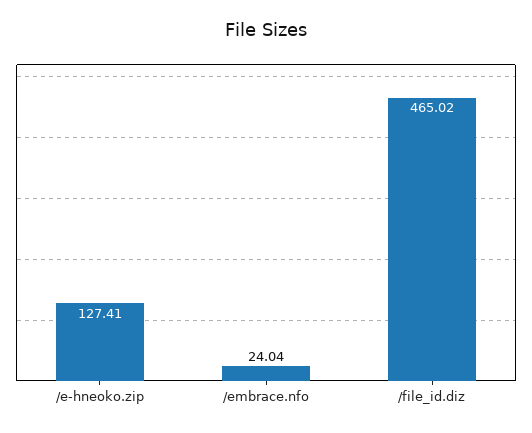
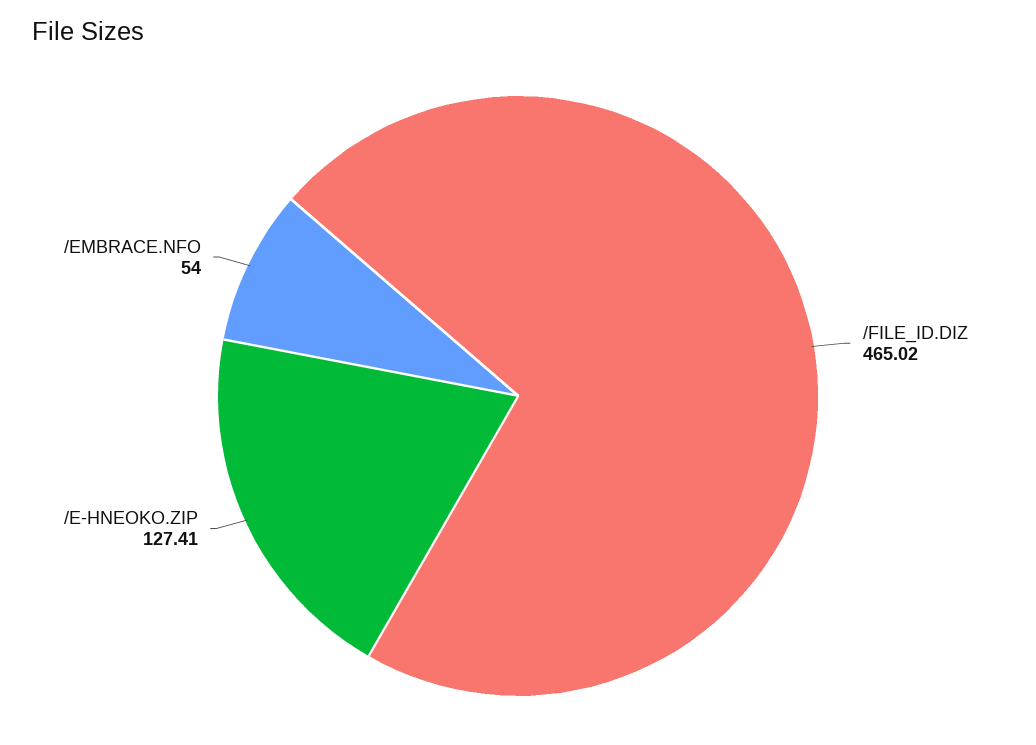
  {
    "/e-hneoko.zip": 127.41,
-   "/embrace.nfo": 24.04,
+   "/embrace.nfo": 54,
    "/file_id.diz": 465.02
  }

